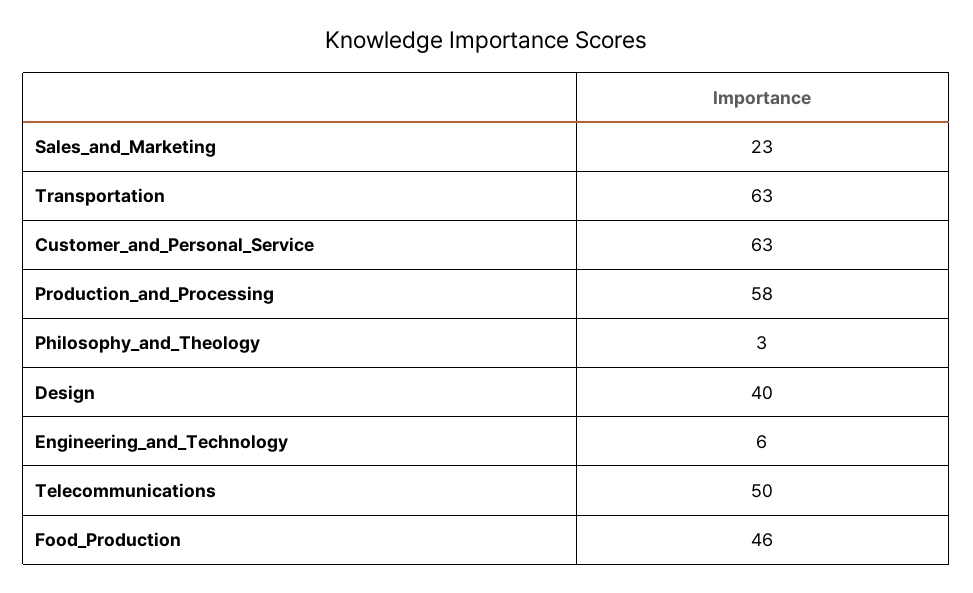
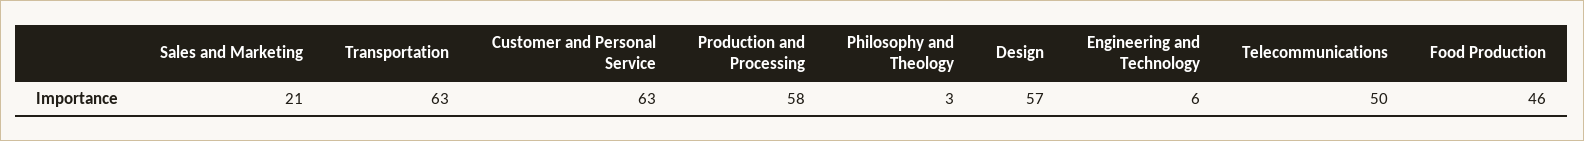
  {
-   "Sales_and_Marketing": 23,
+   "Sales_and_Marketing": 21,
    "Transportation": 63,
    "Customer_and_Personal_Service": 63,
    "Production_and_Processing": 58,
    "Philosophy_and_Theology": 3,
-   "Design": 40,
+   "Design": 57,
    "Engineering_and_Technology": 6,
    "Telecommunications": 50,
    "Food_Production": 46
  }

